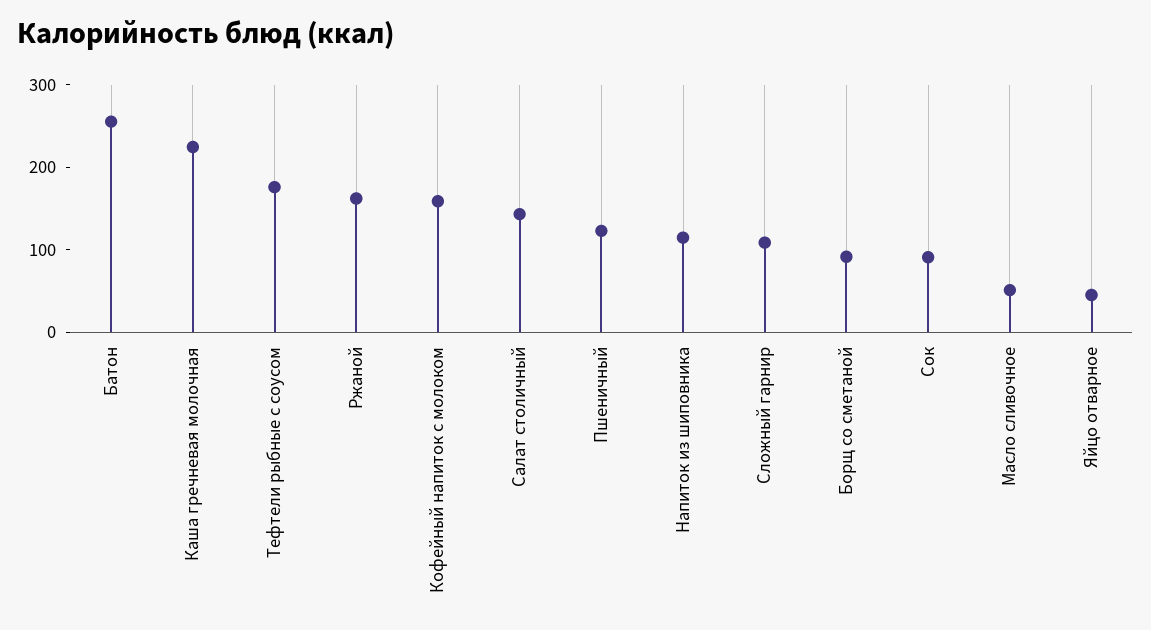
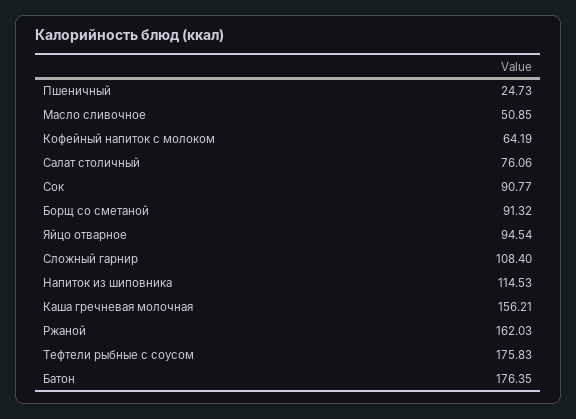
  {
-   "Батон": 260,
+   "Батон": 176.35,
-   "Каша гречневая молочная": 220,
+   "Каша гречневая молочная": 156.21,
    "Тефтели рыбные с соусом": 175.83,
    "Ржаной": 162.03,
-   "Кофейный напиток с молоком": 160,
+   "Кофейный напиток с молоком": 64.19,
-   "Салат столичный": 140,
+   "Салат столичный": 76.06,
-   "Пшеничный": 120,
+   "Пшеничный": 24.73,
    "Напиток из шиповника": 114.53,
    "Сложный гарнир": 108.4,
    "Борщ со сметаной": 91.32,
    "Сок": 90.77,
    "Масло сливочное": 50.85,
-   "Яйцо отварное": 40
+   "Яйцо отварное": 94.54
  }

